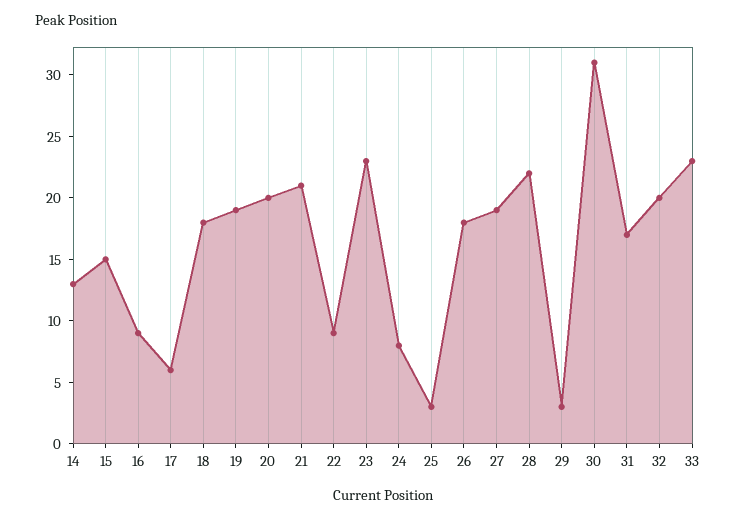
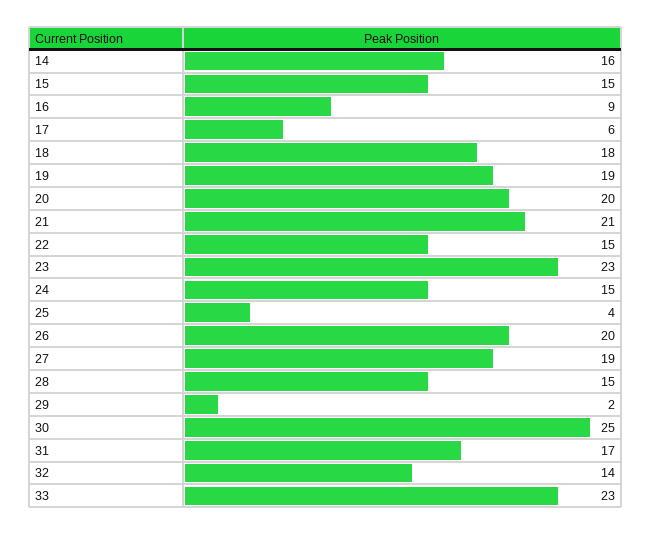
  {
-   "14": 13,
+   "14": 16,
    "15": 15,
    "16": 9,
    "17": 6,
    "18": 18,
    "19": 19,
    "20": 20,
    "21": 21,
-   "22": 9,
+   "22": 15,
    "23": 23,
-   "24": 8,
+   "24": 15,
-   "25": 3,
+   "25": 4,
-   "26": 18,
+   "26": 20,
    "27": 19,
-   "28": 22,
+   "28": 15,
-   "29": 3,
+   "29": 2,
-   "30": 31,
+   "30": 25,
    "31": 17,
-   "32": 20,
+   "32": 14,
    "33": 23
  }

